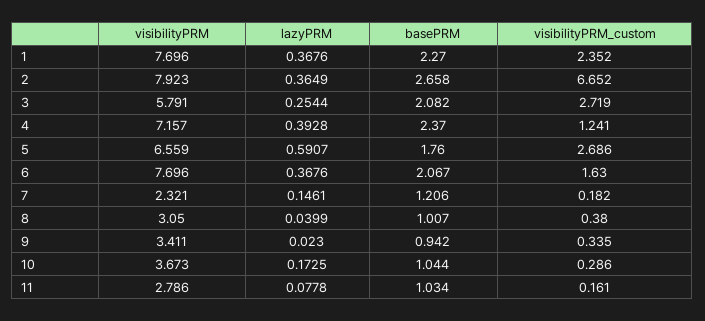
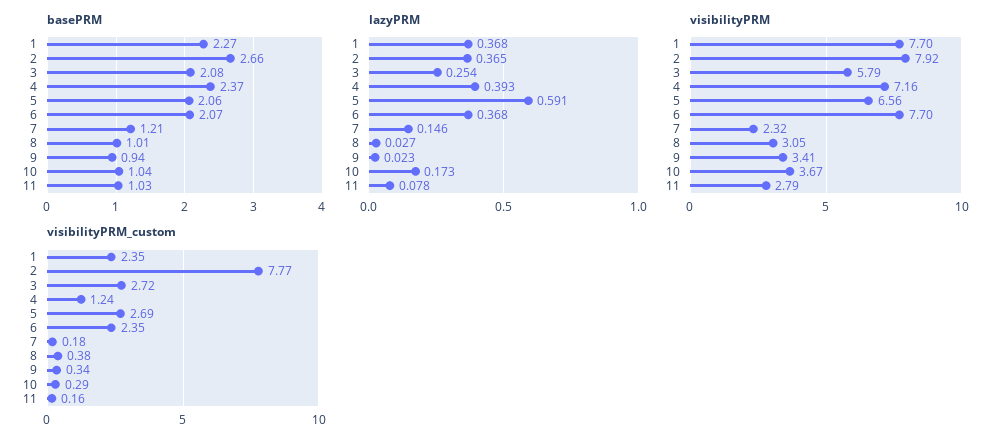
  {
    "visibilityPRM": {
      "1": 7.696,
      "2": 7.923,
      "3": 5.791,
      "4": 7.157,
      "5": 6.559,
      "6": 7.696,
      "7": 2.321,
      "8": 3.05,
      "9": 3.411,
      "10": 3.673,
      "11": 2.786
    },
    "lazyPRM": {
      "1": 0.3676,
      "2": 0.3649,
      "3": 0.2544,
      "4": 0.3928,
      "5": 0.5907,
      "6": 0.3676,
      "7": 0.1461,
-     "8": 0.0399,
+     "8": 0.027,
      "9": 0.023,
      "10": 0.1725,
      "11": 0.0778
    },
    "basePRM": {
      "1": 2.27,
      "2": 2.658,
      "3": 2.082,
      "4": 2.37,
-     "5": 1.76,
+     "5": 2.06,
      "6": 2.067,
      "7": 1.206,
      "8": 1.007,
      "9": 0.942,
      "10": 1.044,
      "11": 1.034
    },
    "visibilityPRM_custom": {
      "1": 2.352,
-     "2": 6.652,
+     "2": 7.77,
      "3": 2.719,
      "4": 1.241,
      "5": 2.686,
-     "6": 1.63,
+     "6": 2.35,
      "7": 0.182,
      "8": 0.38,
      "9": 0.335,
      "10": 0.286,
      "11": 0.161
    }
  }

